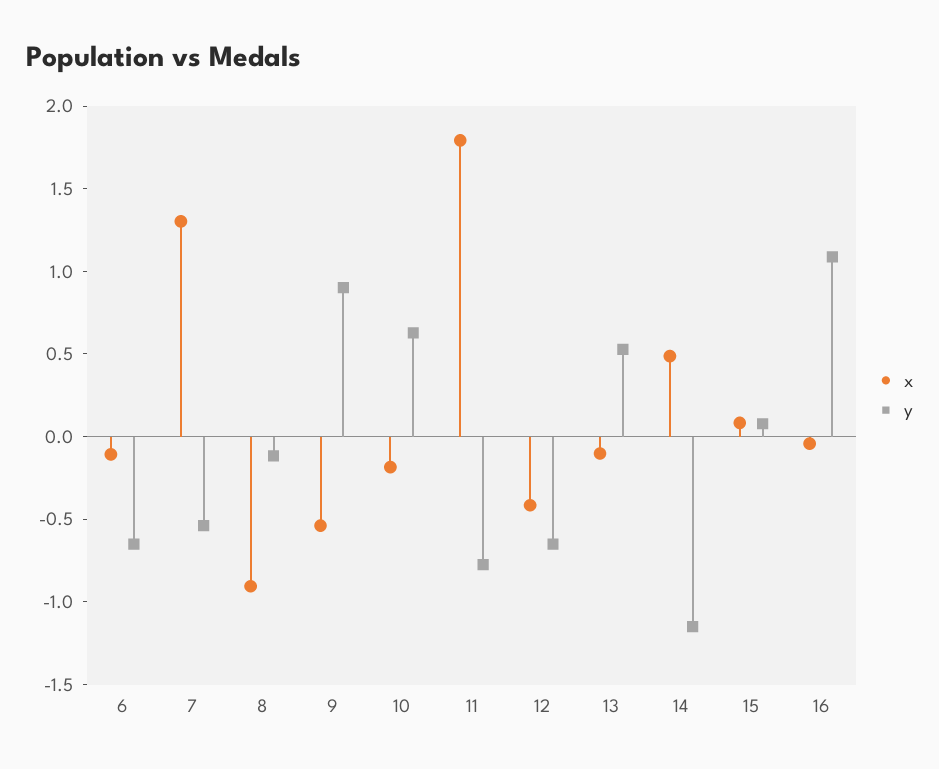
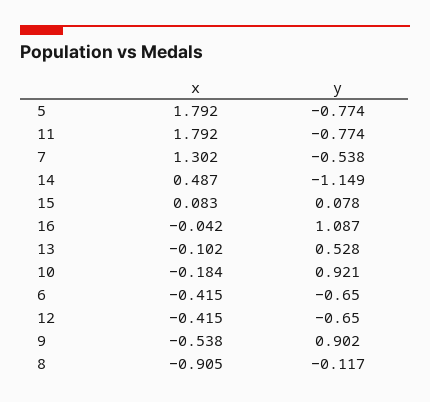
  {
    "x": {
-     "6": -0.1,
+     "6": -0.415,
      "7": 1.302,
      "8": -0.905,
      "9": -0.538,
      "10": -0.184,
      "11": 1.792,
      "12": -0.415,
      "13": -0.102,
      "14": 0.487,
      "15": 0.083,
-     "16": -0.042
+     "16": -0.042,
+     "5": 1.792
    },
    "y": {
      "6": -0.65,
      "7": -0.538,
      "8": -0.117,
      "9": 0.902,
-     "10": 0.6,
+     "10": 0.921,
      "11": -0.774,
      "12": -0.65,
      "13": 0.528,
      "14": -1.149,
      "15": 0.078,
-     "16": 1.087
+     "16": 1.087,
+     "5": -0.774
    }
  }

